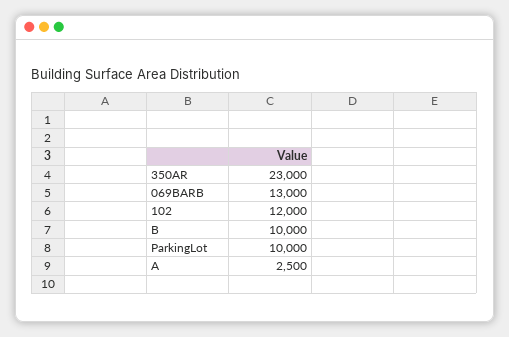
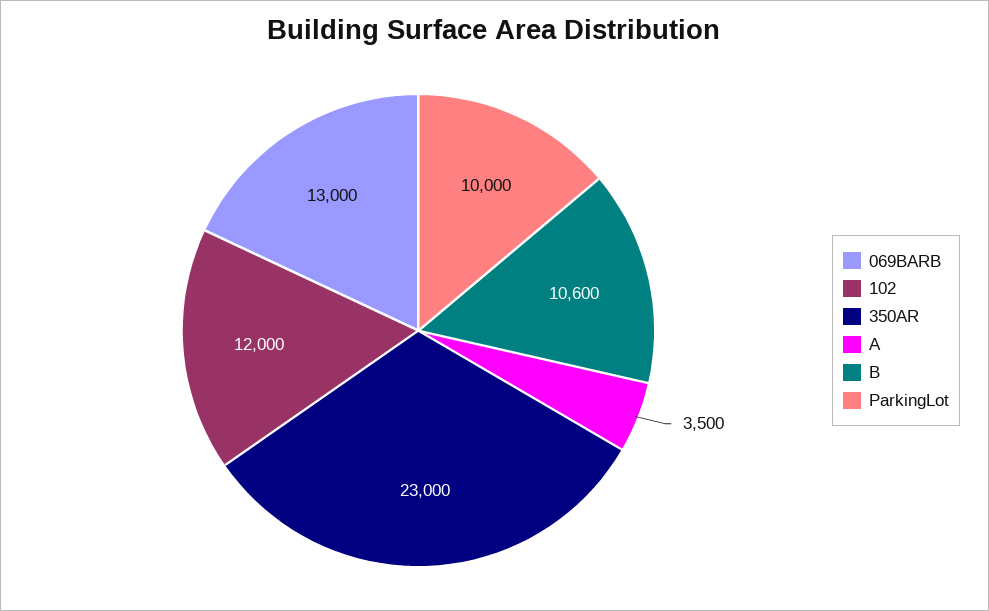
  {
    "350AR": 23000,
    "069BARB": 13000,
    "102": 12000,
-   "B": 10000,
+   "B": 10600,
    "ParkingLot": 10000,
-   "A": 2500
+   "A": 3500
  }

